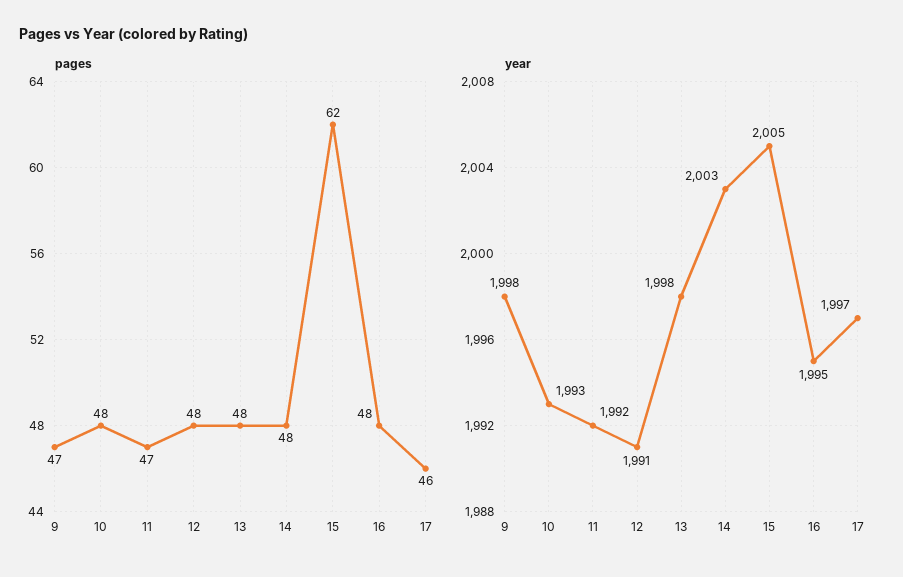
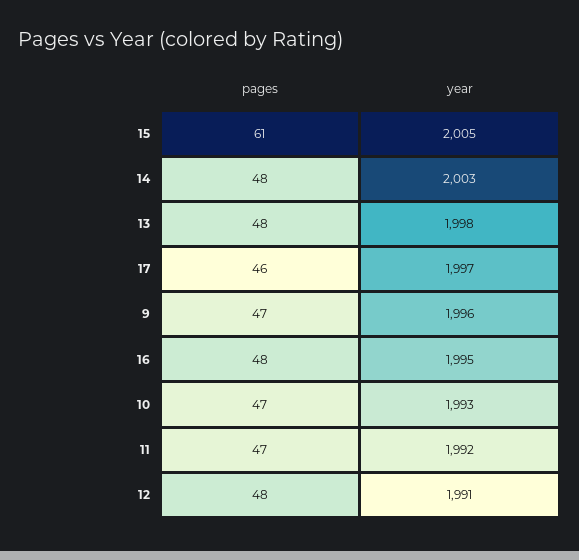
  {
    "pages": {
      "9": 47,
-     "10": 48,
+     "10": 47,
      "11": 47,
      "12": 48,
      "13": 48,
      "14": 48,
-     "15": 62,
+     "15": 61,
      "16": 48,
      "17": 46
    },
    "year": {
-     "9": 1998,
+     "9": 1996,
      "10": 1993,
      "11": 1992,
      "12": 1991,
      "13": 1998,
      "14": 2003,
      "15": 2005,
      "16": 1995,
      "17": 1997
    }
  }

